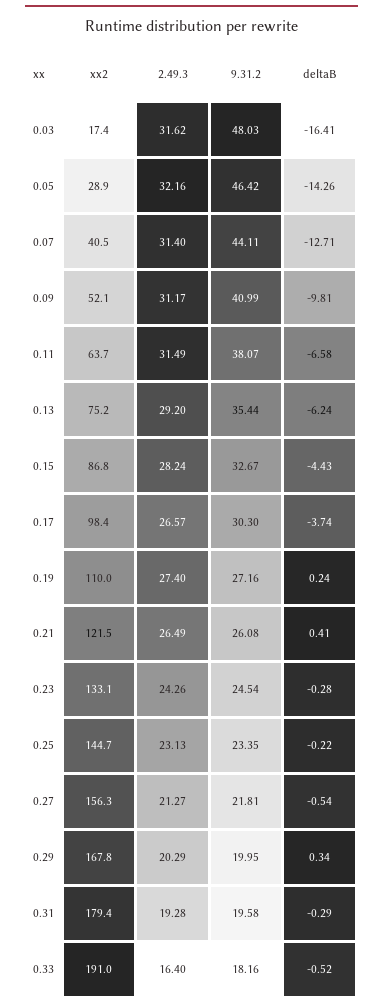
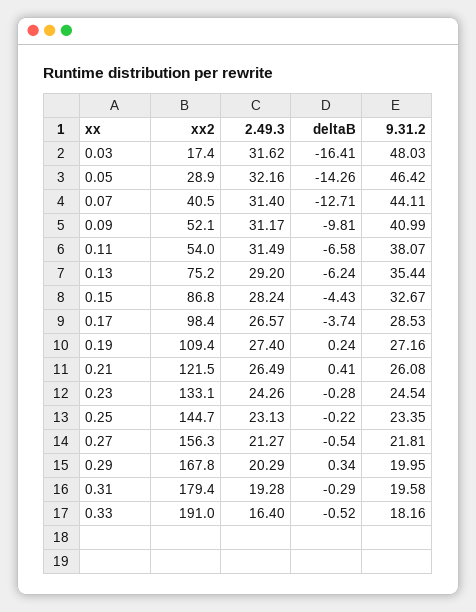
  {
    "xx2": {
      "0.03": 17.4,
      "0.05": 28.9,
      "0.07": 40.5,
      "0.09": 52.1,
-     "0.11": 63.7,
+     "0.11": 54,
      "0.13": 75.2,
      "0.15": 86.8,
      "0.17": 98.4,
-     "0.19": 110,
+     "0.19": 109.4,
      "0.21": 121.5,
      "0.23": 133.1,
      "0.25": 144.7,
      "0.27": 156.3,
      "0.29": 167.8,
      "0.31": 179.4,
      "0.33": 191
    },
    "2.49.3": {
      "0.03": 31.62,
      "0.05": 32.16,
      "0.07": 31.4,
      "0.09": 31.17,
      "0.11": 31.49,
      "0.13": 29.2,
      "0.15": 28.24,
      "0.17": 26.57,
      "0.19": 27.4,
      "0.21": 26.49,
      "0.23": 24.26,
      "0.25": 23.13,
      "0.27": 21.27,
      "0.29": 20.29,
      "0.31": 19.28,
      "0.33": 16.4
    },
    "9.31.2": {
      "0.03": 48.03,
      "0.05": 46.42,
      "0.07": 44.11,
      "0.09": 40.99,
      "0.11": 38.07,
      "0.13": 35.44,
      "0.15": 32.67,
-     "0.17": 30.3,
+     "0.17": 28.53,
      "0.19": 27.16,
      "0.21": 26.08,
      "0.23": 24.54,
      "0.25": 23.35,
      "0.27": 21.81,
      "0.29": 19.95,
      "0.31": 19.58,
      "0.33": 18.16
    },
    "deltaB": {
      "0.03": -16.41,
      "0.05": -14.26,
      "0.07": -12.71,
      "0.09": -9.81,
      "0.11": -6.58,
      "0.13": -6.24,
      "0.15": -4.43,
      "0.17": -3.74,
      "0.19": 0.24,
      "0.21": 0.41,
      "0.23": -0.28,
      "0.25": -0.22,
      "0.27": -0.54,
      "0.29": 0.34,
      "0.31": -0.29,
      "0.33": -0.52
    }
  }

